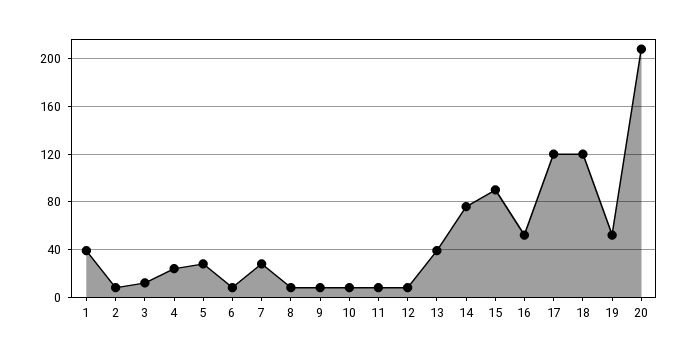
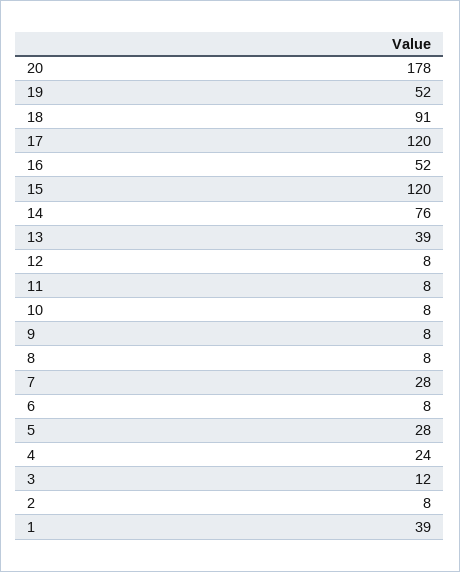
  {
    "1": 39,
    "2": 8,
    "3": 12,
    "4": 24,
    "5": 28,
    "6": 8,
    "7": 28,
    "8": 8,
    "9": 8,
    "10": 8,
    "11": 8,
    "12": 8,
    "13": 39,
    "14": 76,
-   "15": 90,
+   "15": 120,
    "16": 52,
    "17": 120,
-   "18": 120,
+   "18": 91,
    "19": 52,
-   "20": 210
+   "20": 178
  }

